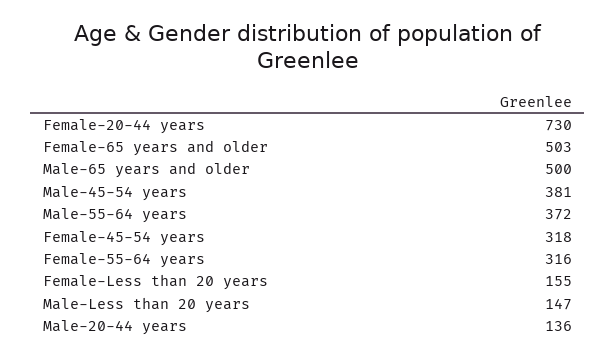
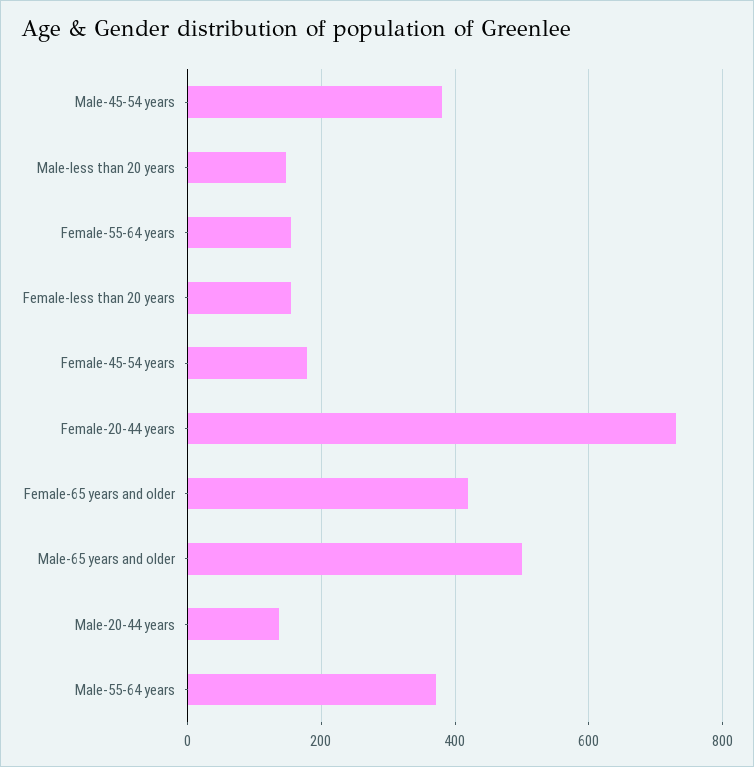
  {
    "Female-20-44 years": 730,
-   "Female-65 years and older": 503,
+   "Female-65 years and older": 420,
    "Male-65 years and older": 500,
    "Male-45-54 years": 381,
    "Male-55-64 years": 372,
-   "Female-45-54 years": 318,
+   "Female-45-54 years": 180,
-   "Female-55-64 years": 316,
+   "Female-55-64 years": 160,
    "Female-Less than 20 years": 155,
    "Male-Less than 20 years": 147,
    "Male-20-44 years": 136
  }

